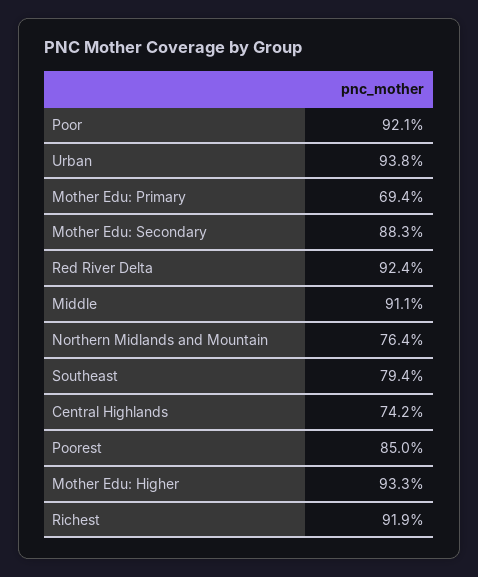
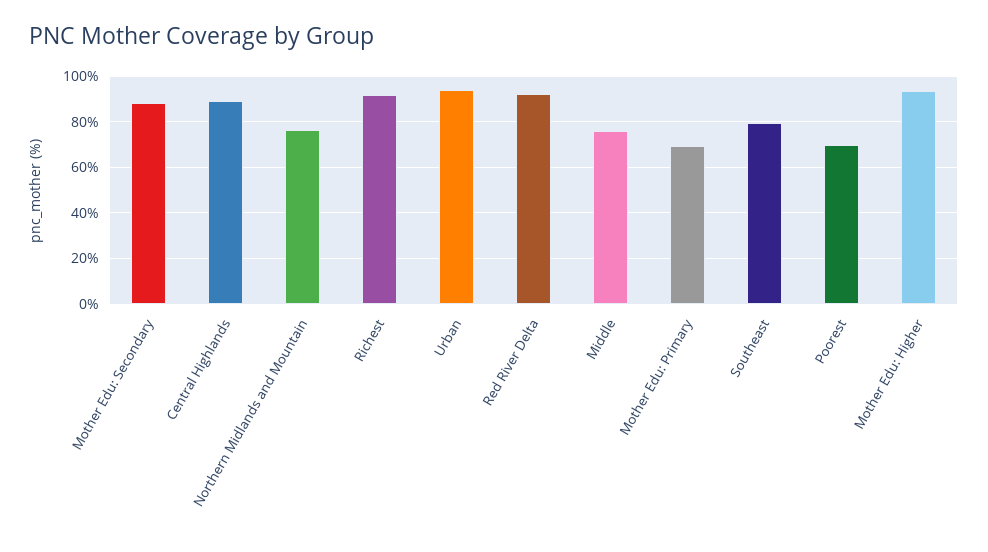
  {
-   "Poor": 92.1,
    "Urban": 93.8,
    "Mother Edu: Primary": 69.4,
    "Mother Edu: Secondary": 88.3,
    "Red River Delta": 92.4,
-   "Middle": 91.1,
+   "Middle": 75,
    "Northern Midlands and Mountain": 76.4,
    "Southeast": 79.4,
-   "Central Highlands": 74.2,
+   "Central Highlands": 90,
-   "Poorest": 85,
+   "Poorest": 70,
    "Mother Edu: Higher": 93.3,
    "Richest": 91.9
  }

